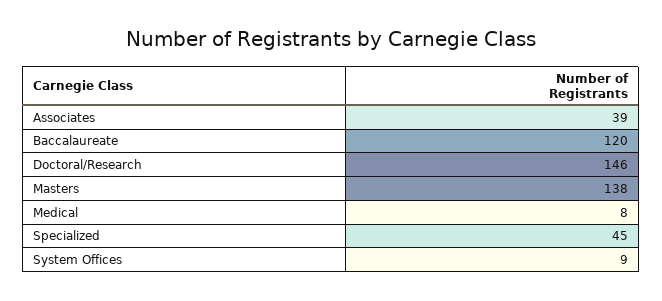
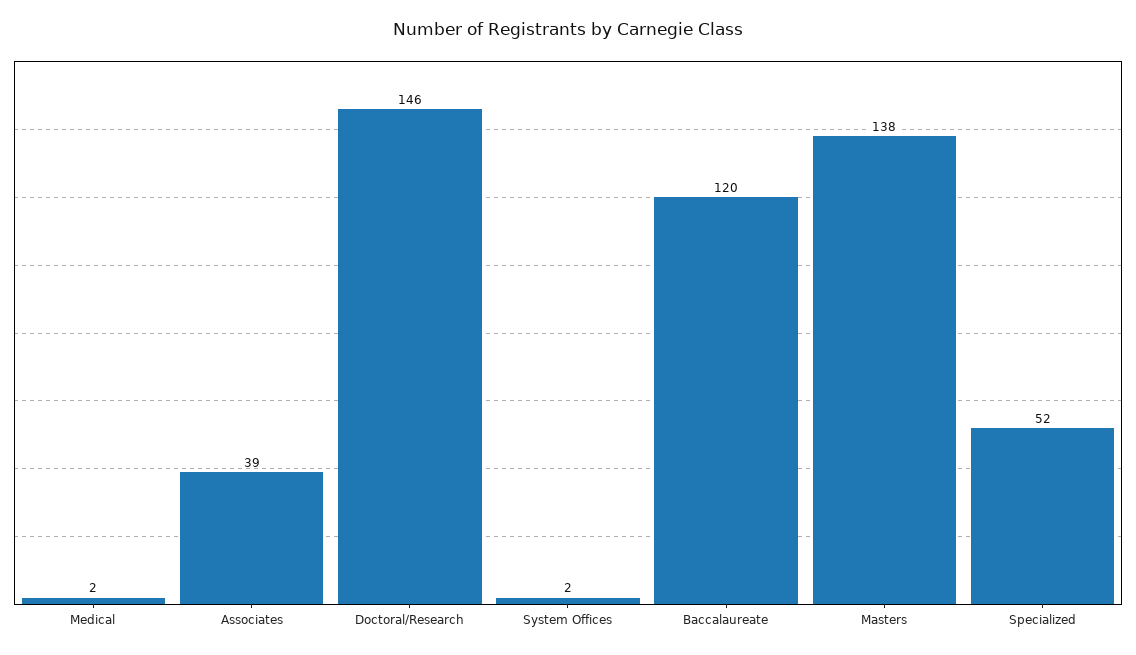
  {
    "Associates": 39,
    "Baccalaureate": 120,
    "Doctoral/Research": 146,
    "Masters": 138,
-   "Medical": 8,
+   "Medical": 2,
-   "Specialized": 45,
+   "Specialized": 52,
-   "System Offices": 9
+   "System Offices": 2
  }

